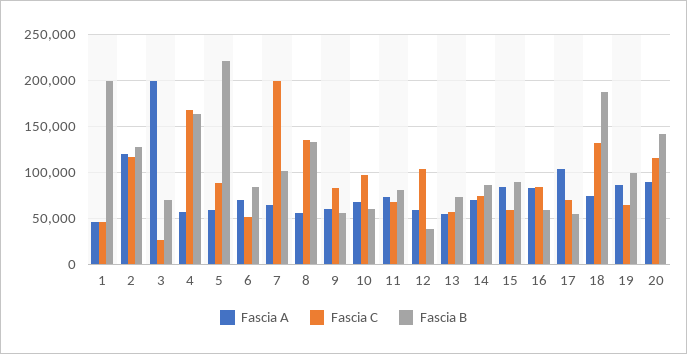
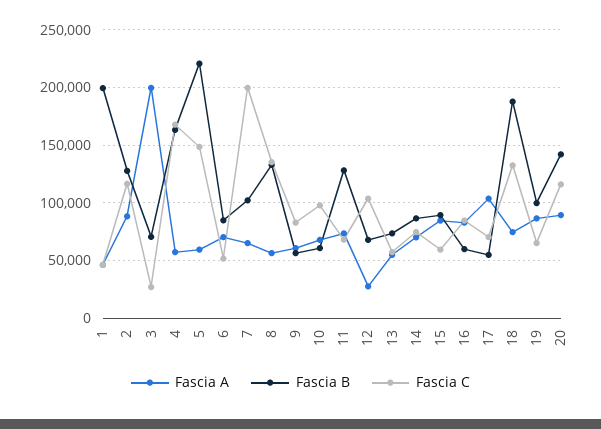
  {
    "Fascia A": {
      "1": 50000,
-     "2": 120000,
+     "2": 90000,
      "3": 200000,
      "4": 60000,
      "5": 60000,
      "6": 70000,
      "7": 60000,
      "8": 60000,
      "9": 60000,
      "10": 70000,
      "11": 70000,
-     "12": 60000,
+     "12": 30000,
      "13": 50000,
      "14": 70000,
      "15": 80000,
      "16": 80000,
      "17": 100000,
      "18": 70000,
      "19": 90000,
      "20": 90000
    },
    "Fascia C": {
      "1": 50000,
      "2": 120000,
      "3": 30000,
      "4": 170000,
-     "5": 90000,
+     "5": 150000,
      "6": 50000,
      "7": 200000,
      "8": 140000,
      "9": 80000,
      "10": 100000,
      "11": 70000,
      "12": 100000,
      "13": 60000,
      "14": 70000,
      "15": 60000,
      "16": 80000,
      "17": 70000,
      "18": 130000,
      "19": 60000,
      "20": 120000
    },
    "Fascia B": {
      "1": 200000,
      "2": 130000,
      "3": 70000,
      "4": 160000,
      "5": 220000,
      "6": 80000,
      "7": 100000,
      "8": 130000,
      "9": 60000,
      "10": 60000,
-     "11": 80000,
+     "11": 130000,
-     "12": 40000,
+     "12": 70000,
      "13": 70000,
      "14": 90000,
      "15": 90000,
      "16": 60000,
      "17": 50000,
      "18": 190000,
      "19": 100000,
      "20": 140000
    }
  }

